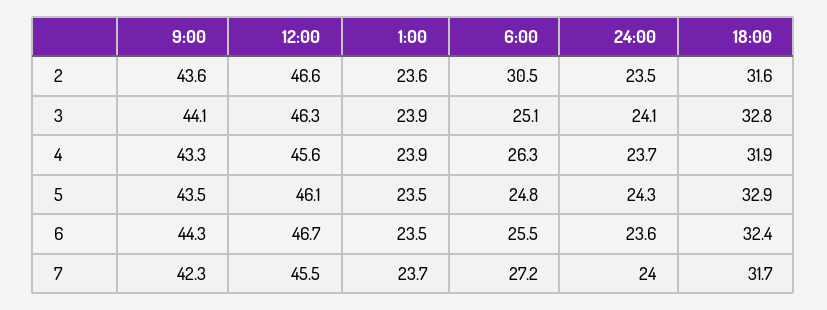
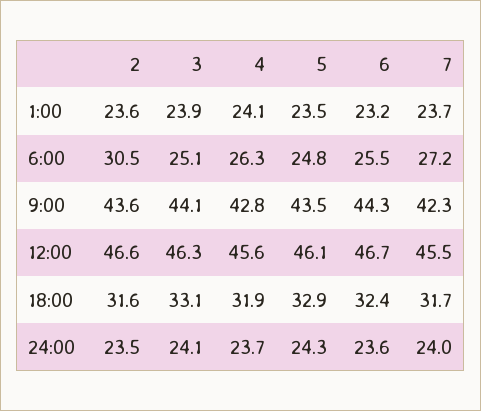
  {
    "9:00": {
      "2": 43.6,
      "3": 44.1,
-     "4": 43.3,
+     "4": 42.8,
      "5": 43.5,
      "6": 44.3,
      "7": 42.3
    },
    "12:00": {
      "2": 46.6,
      "3": 46.3,
      "4": 45.6,
      "5": 46.1,
      "6": 46.7,
      "7": 45.5
    },
    "1:00": {
      "2": 23.6,
      "3": 23.9,
-     "4": 23.9,
+     "4": 24.1,
      "5": 23.5,
-     "6": 23.5,
+     "6": 23.2,
      "7": 23.7
    },
    "6:00": {
      "2": 30.5,
      "3": 25.1,
      "4": 26.3,
      "5": 24.8,
      "6": 25.5,
      "7": 27.2
    },
    "24:00": {
      "2": 23.5,
      "3": 24.1,
      "4": 23.7,
      "5": 24.3,
      "6": 23.6,
      "7": 24
    },
    "18:00": {
      "2": 31.6,
-     "3": 32.8,
+     "3": 33.1,
      "4": 31.9,
      "5": 32.9,
      "6": 32.4,
      "7": 31.7
    }
  }

